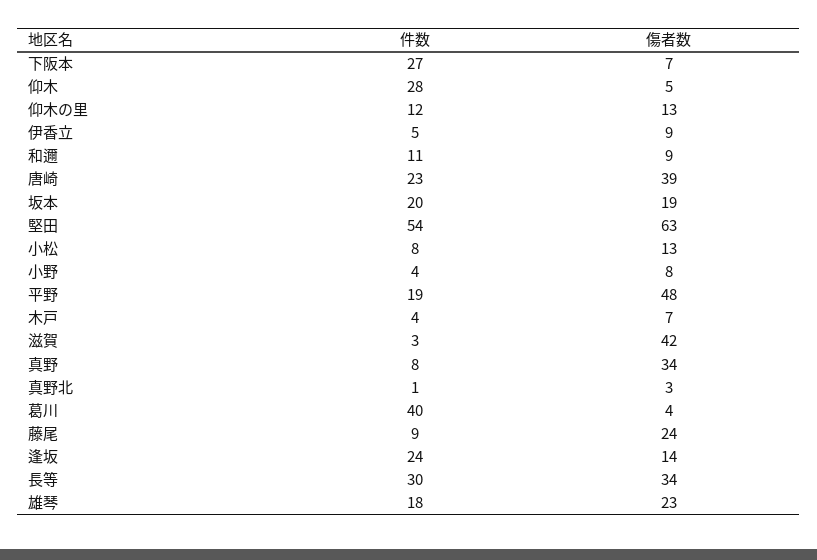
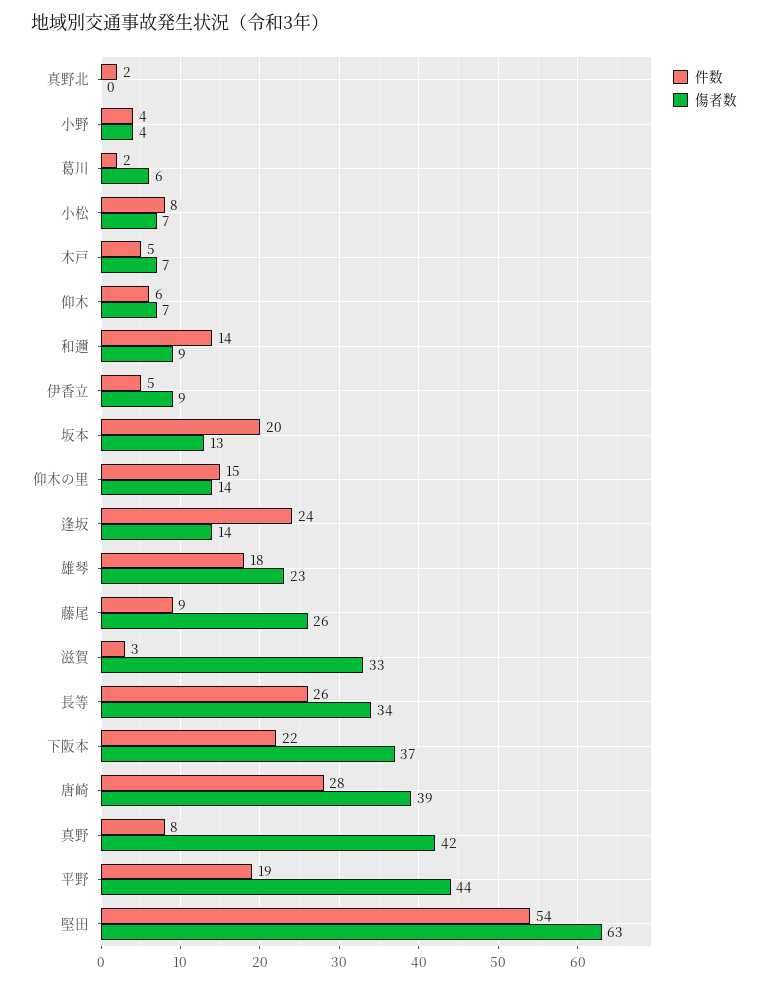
  {
    "件数": {
-     "下阪本": 27,
+     "下阪本": 22,
-     "仰木": 28,
+     "仰木": 6,
-     "仰木の里": 12,
+     "仰木の里": 15,
      "伊香立": 5,
-     "和邇": 11,
+     "和邇": 14,
-     "唐崎": 23,
+     "唐崎": 28,
      "坂本": 20,
      "堅田": 54,
      "小松": 8,
      "小野": 4,
      "平野": 19,
-     "木戸": 4,
+     "木戸": 5,
      "滋賀": 3,
      "真野": 8,
-     "真野北": 1,
+     "真野北": 2,
-     "葛川": 40,
+     "葛川": 2,
      "藤尾": 9,
      "逢坂": 24,
-     "長等": 30,
+     "長等": 26,
      "雄琴": 18
    },
    "傷者数": {
-     "下阪本": 7,
+     "下阪本": 37,
-     "仰木": 5,
+     "仰木": 7,
-     "仰木の里": 13,
+     "仰木の里": 14,
      "伊香立": 9,
      "和邇": 9,
      "唐崎": 39,
-     "坂本": 19,
+     "坂本": 13,
      "堅田": 63,
-     "小松": 13,
+     "小松": 7,
-     "小野": 8,
+     "小野": 4,
-     "平野": 48,
+     "平野": 44,
      "木戸": 7,
-     "滋賀": 42,
+     "滋賀": 33,
-     "真野": 34,
+     "真野": 42,
-     "真野北": 3,
+     "真野北": 0,
-     "葛川": 4,
+     "葛川": 6,
-     "藤尾": 24,
+     "藤尾": 26,
      "逢坂": 14,
      "長等": 34,
      "雄琴": 23
    }
  }

